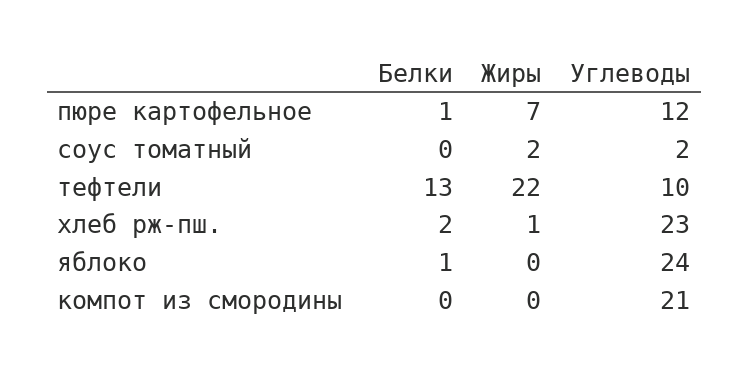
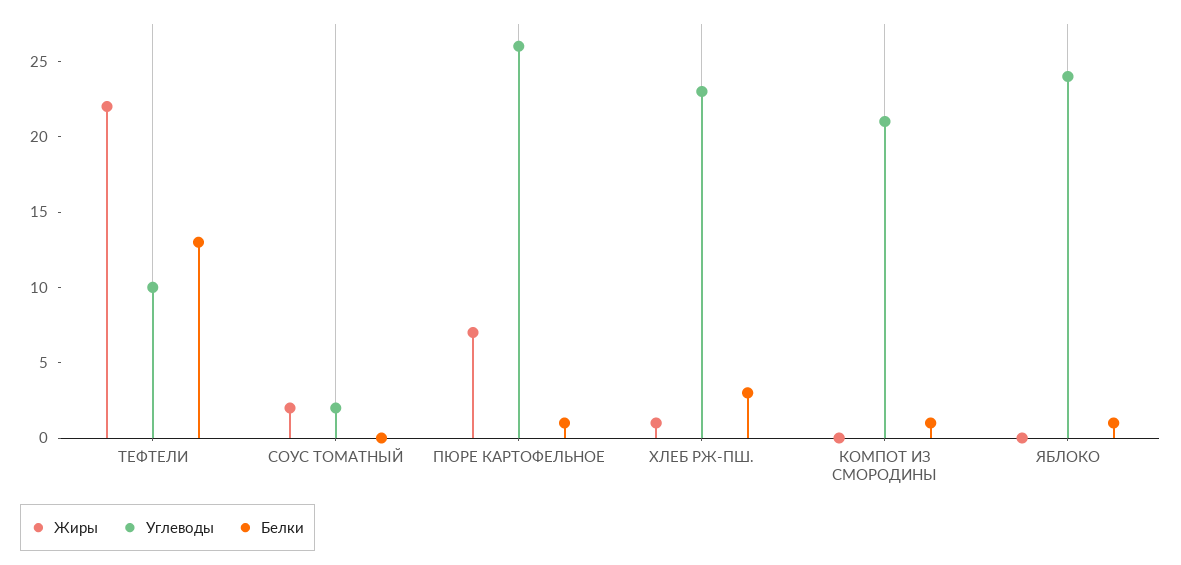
  {
    "Белки": {
      "пюре картофельное": 1,
      "соус томатный": 0,
      "тефтели": 13,
-     "хлеб рж-пш.": 2,
+     "хлеб рж-пш.": 3,
      "яблоко": 1,
-     "компот из смородины": 0
+     "компот из смородины": 1
    },
    "Жиры": {
      "пюре картофельное": 7,
      "соус томатный": 2,
      "тефтели": 22,
      "хлеб рж-пш.": 1,
      "яблоко": 0,
      "компот из смородины": 0
    },
    "Углеводы": {
-     "пюре картофельное": 12,
+     "пюре картофельное": 26,
      "соус томатный": 2,
      "тефтели": 10,
      "хлеб рж-пш.": 23,
      "яблоко": 24,
      "компот из смородины": 21
    }
  }

